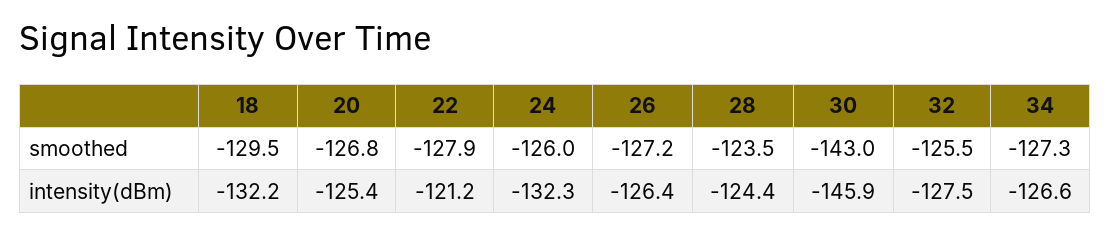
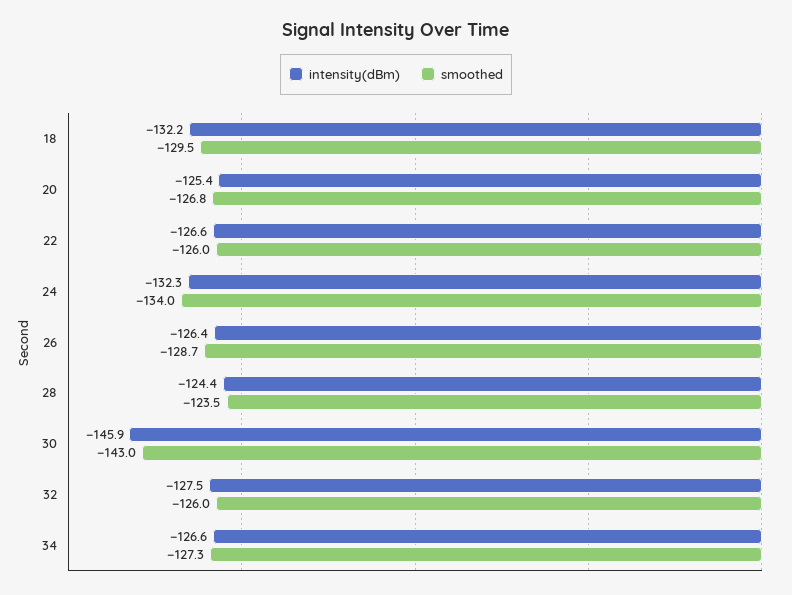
  {
    "smoothed": {
      "18": -129.5,
      "20": -126.8,
-     "22": -127.9,
+     "22": -126,
-     "24": -126,
+     "24": -134,
-     "26": -127.2,
+     "26": -128.7,
      "28": -123.5,
      "30": -143,
-     "32": -125.5,
+     "32": -126,
      "34": -127.3
    },
    "intensity(dBm)": {
      "18": -132.2,
      "20": -125.4,
-     "22": -121.2,
+     "22": -126.6,
      "24": -132.3,
      "26": -126.4,
      "28": -124.4,
      "30": -145.9,
      "32": -127.5,
      "34": -126.6
    }
  }

